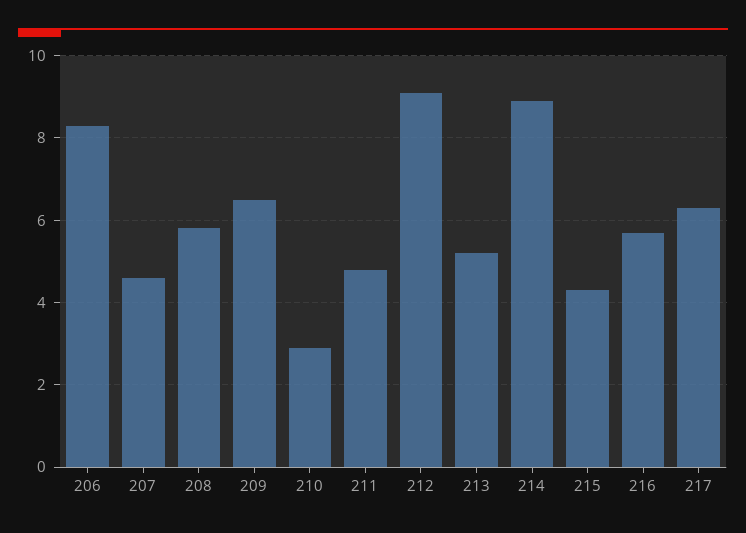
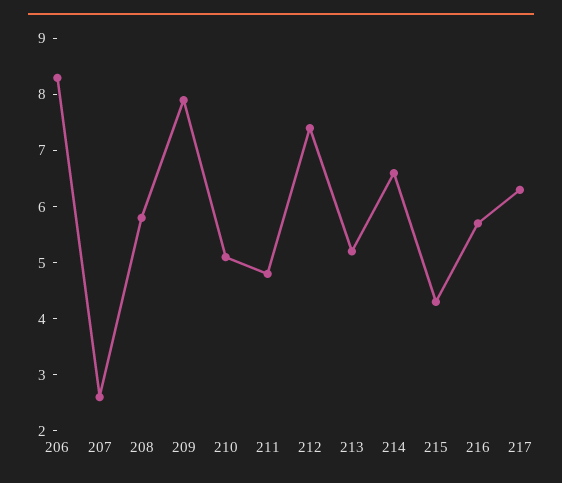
  {
    "206": 8.5,
-   "207": 4.5,
+   "207": 2.5,
    "208": 6,
-   "209": 6.5,
+   "209": 8,
-   "210": 3,
+   "210": 5,
    "211": 5,
-   "212": 9,
+   "212": 7.5,
    "213": 5,
-   "214": 9,
+   "214": 6.5,
    "215": 4.5,
    "216": 5.5,
    "217": 6.5
  }

